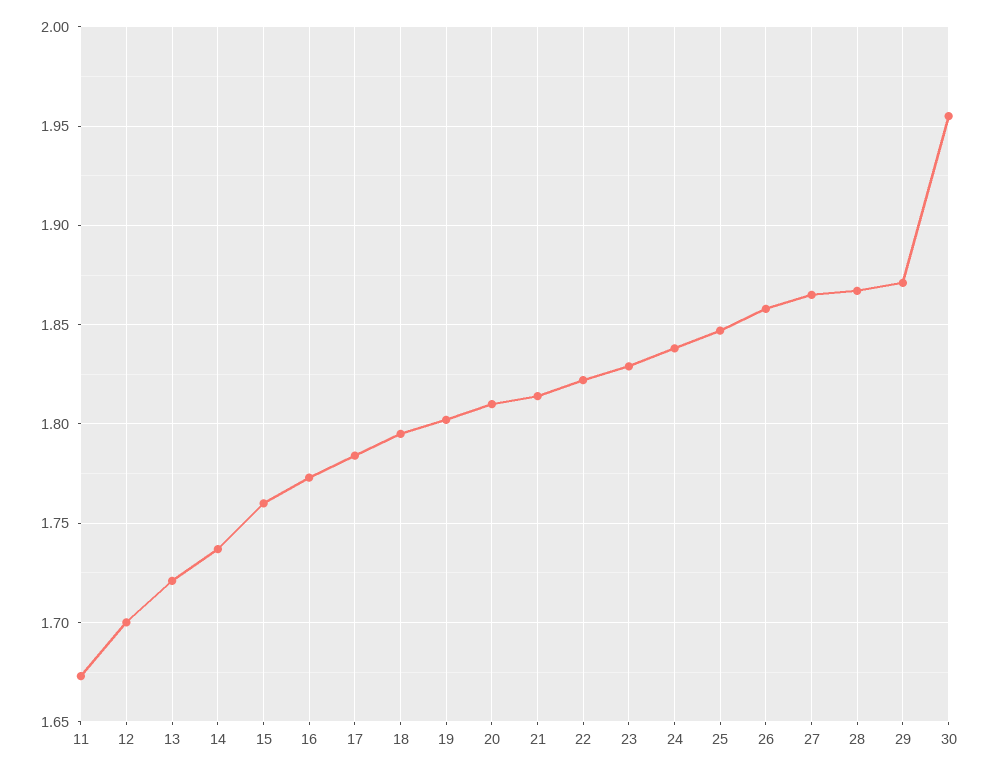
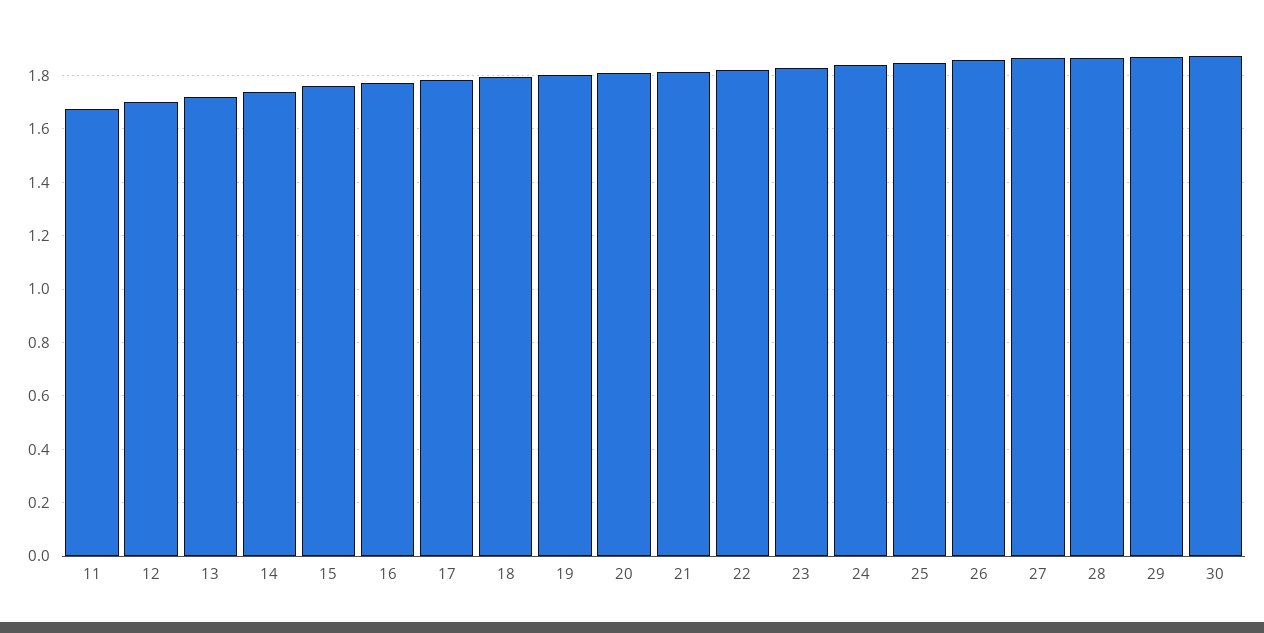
  {
    "11": 1.675,
    "12": 1.7,
    "13": 1.72,
    "14": 1.735,
    "15": 1.76,
    "16": 1.775,
    "17": 1.785,
    "18": 1.795,
    "19": 1.8,
    "20": 1.81,
    "21": 1.815,
    "22": 1.82,
    "23": 1.83,
    "24": 1.84,
    "25": 1.845,
    "26": 1.86,
    "27": 1.865,
    "28": 1.865,
    "29": 1.87,
-   "30": 1.955
+   "30": 1.875
  }

